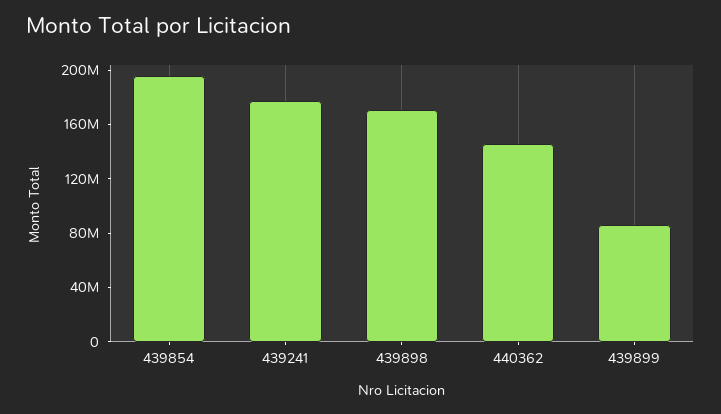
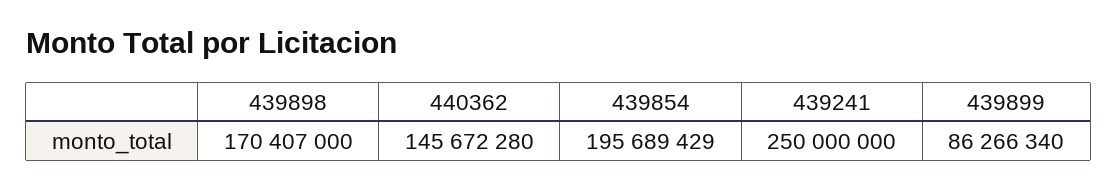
  {
    "439854": 195689429,
-   "439241": 180000000,
+   "439241": 250000000,
    "439898": 170407000,
    "440362": 145672280,
    "439899": 86266340
  }

